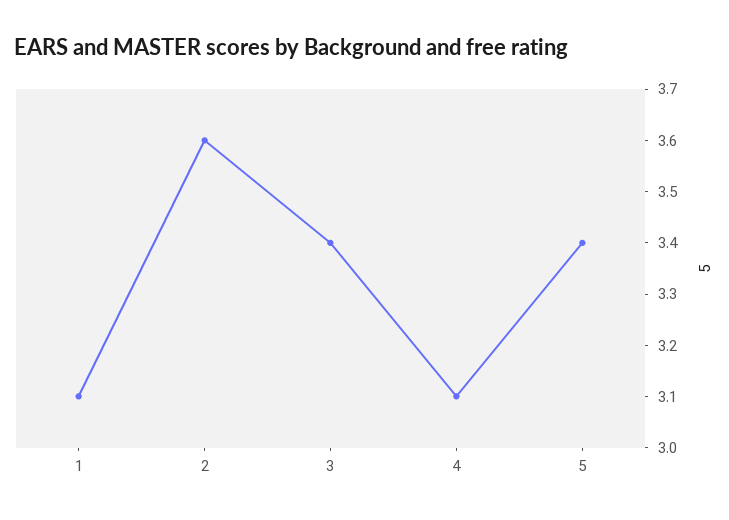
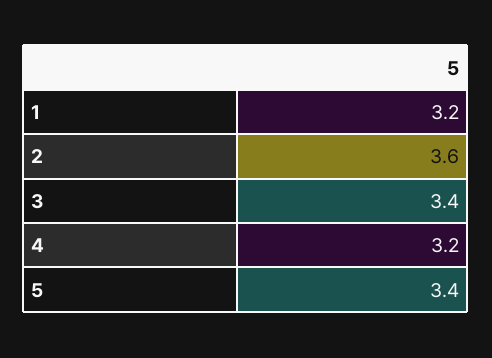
  {
-   "1": 3.1,
+   "1": 3.2,
    "2": 3.6,
    "3": 3.4,
-   "4": 3.1,
+   "4": 3.2,
    "5": 3.4
  }

